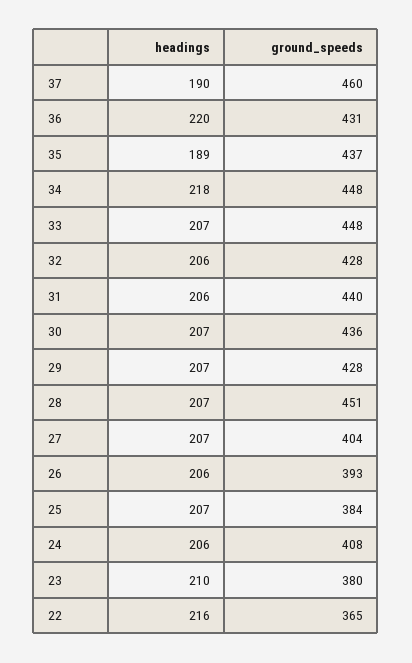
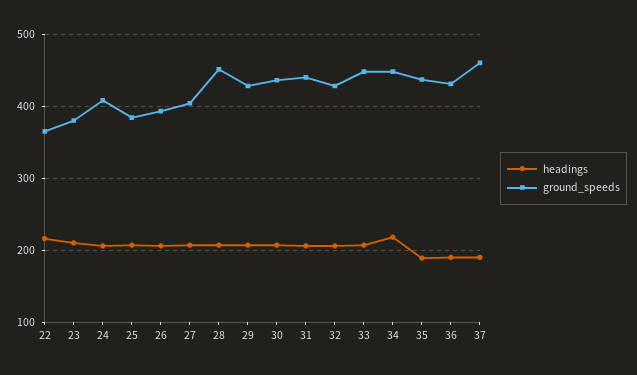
  {
    "headings": {
      "37": 190,
-     "36": 220,
+     "36": 190,
      "35": 189,
      "34": 218,
      "33": 207,
      "32": 206,
      "31": 206,
      "30": 207,
      "29": 207,
      "28": 207,
      "27": 207,
      "26": 206,
      "25": 207,
      "24": 206,
      "23": 210,
      "22": 216
    },
    "ground_speeds": {
      "37": 460,
      "36": 431,
      "35": 437,
      "34": 448,
      "33": 448,
      "32": 428,
      "31": 440,
      "30": 436,
      "29": 428,
      "28": 451,
      "27": 404,
      "26": 393,
      "25": 384,
      "24": 408,
      "23": 380,
      "22": 365
    }
  }

